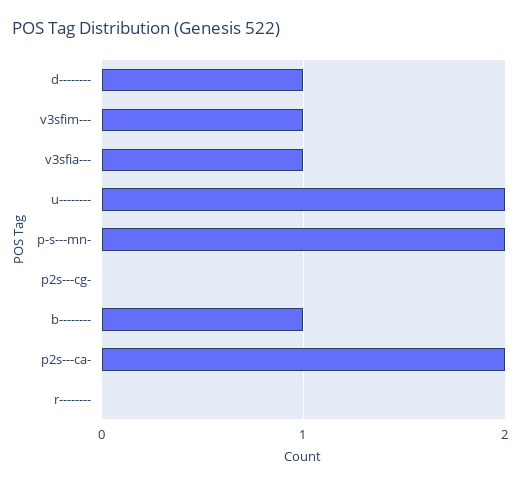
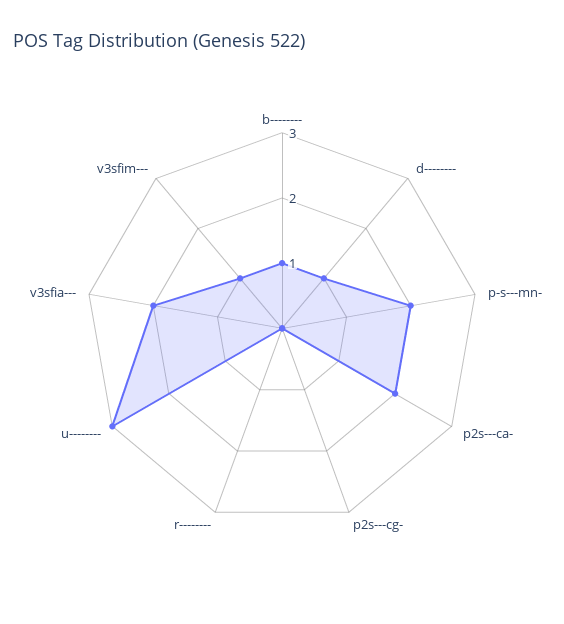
  {
    "d--------": 1,
    "v3sfim---": 1,
-   "v3sfia---": 1,
+   "v3sfia---": 2,
-   "u--------": 2,
+   "u--------": 3,
    "p-s---mn-": 2,
    "p2s---cg-": 0,
    "b--------": 1,
    "p2s---ca-": 2,
    "r--------": 0
  }

